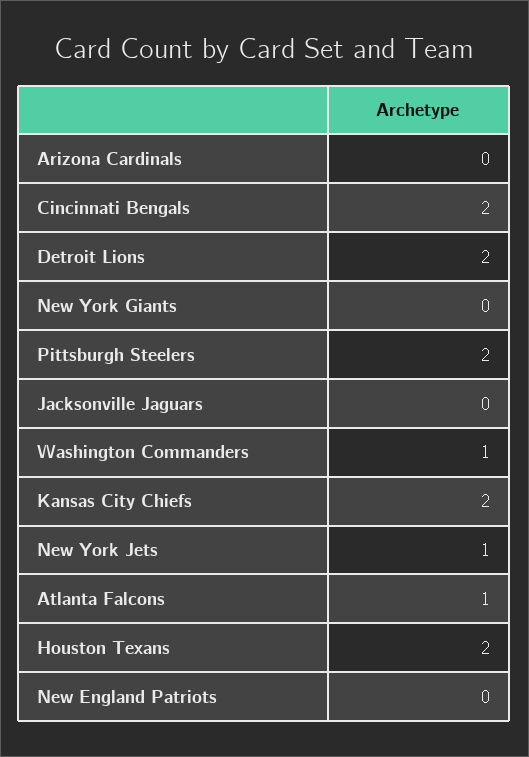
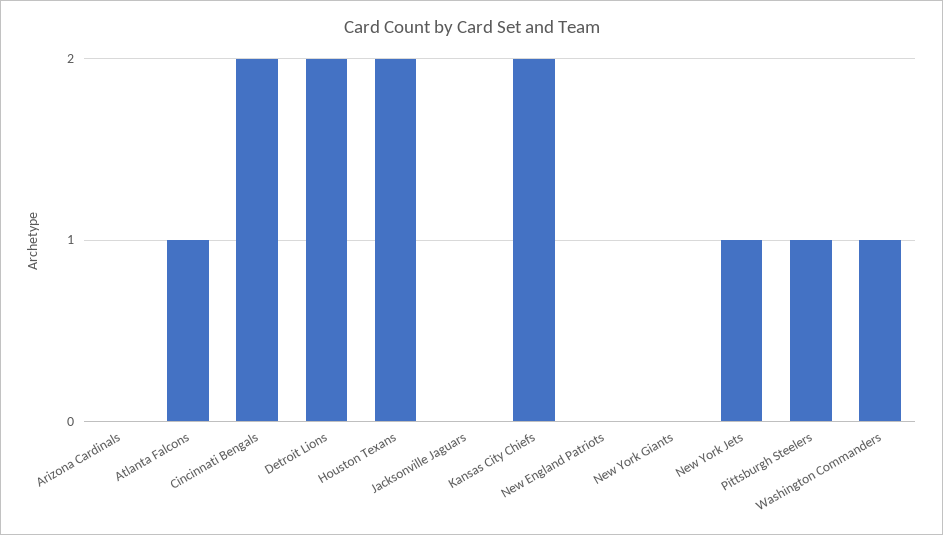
  {
    "Arizona Cardinals": 0,
    "Cincinnati Bengals": 2,
    "Detroit Lions": 2,
    "New York Giants": 0,
-   "Pittsburgh Steelers": 2,
+   "Pittsburgh Steelers": 1,
    "Jacksonville Jaguars": 0,
    "Washington Commanders": 1,
    "Kansas City Chiefs": 2,
    "New York Jets": 1,
    "Atlanta Falcons": 1,
    "Houston Texans": 2,
    "New England Patriots": 0
  }

